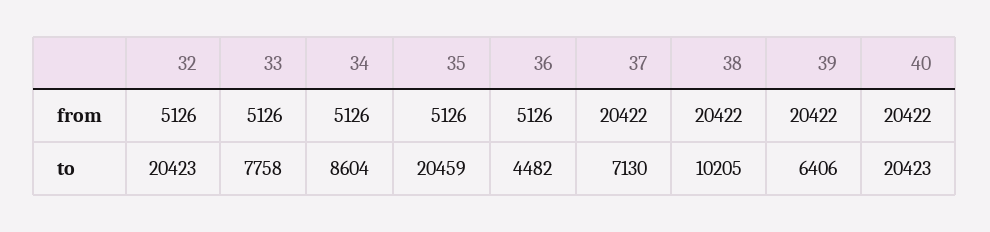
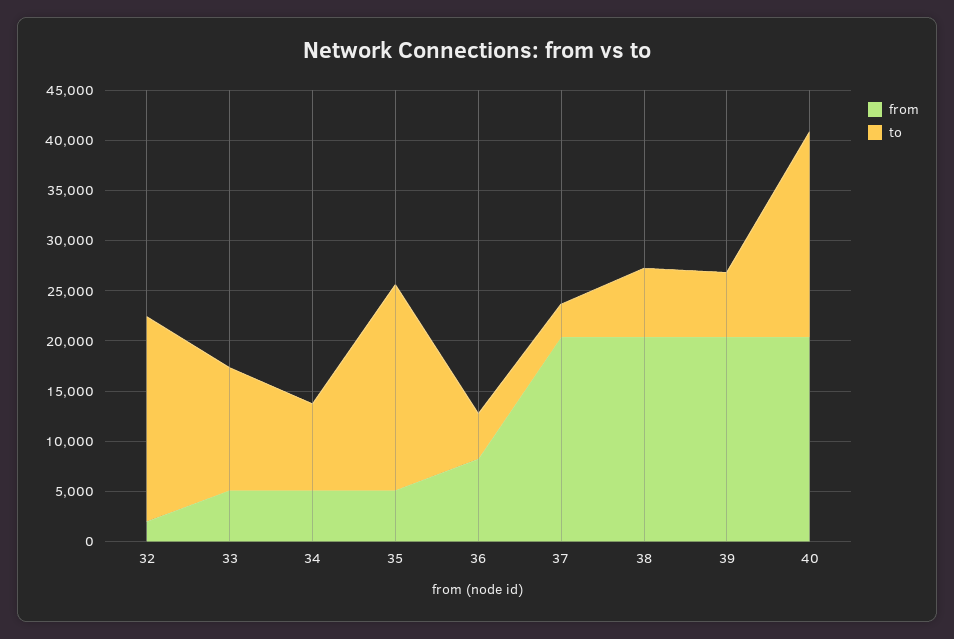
  {
    "from": {
-     "32": 5126,
+     "32": 2000,
      "33": 5126,
      "34": 5126,
      "35": 5126,
-     "36": 5126,
+     "36": 8000,
      "37": 20422,
      "38": 20422,
      "39": 20422,
      "40": 20422
    },
    "to": {
      "32": 20423,
-     "33": 7758,
+     "33": 12000,
      "34": 8604,
      "35": 20459,
      "36": 4482,
-     "37": 7130,
+     "37": 3000,
-     "38": 10205,
+     "38": 7000,
      "39": 6406,
      "40": 20423
    }
  }

